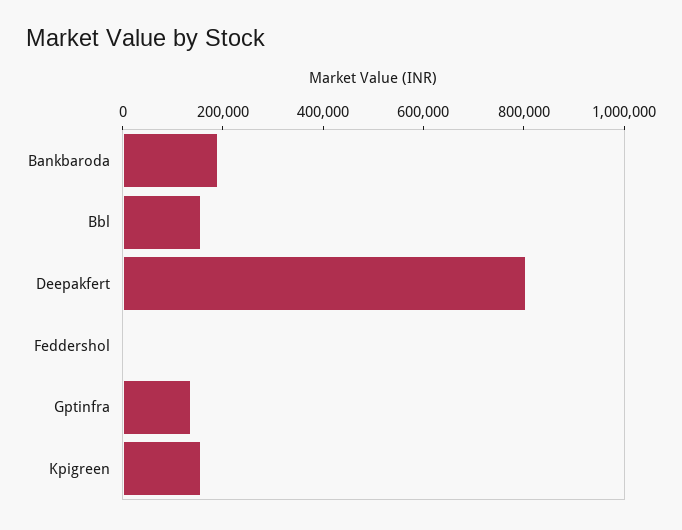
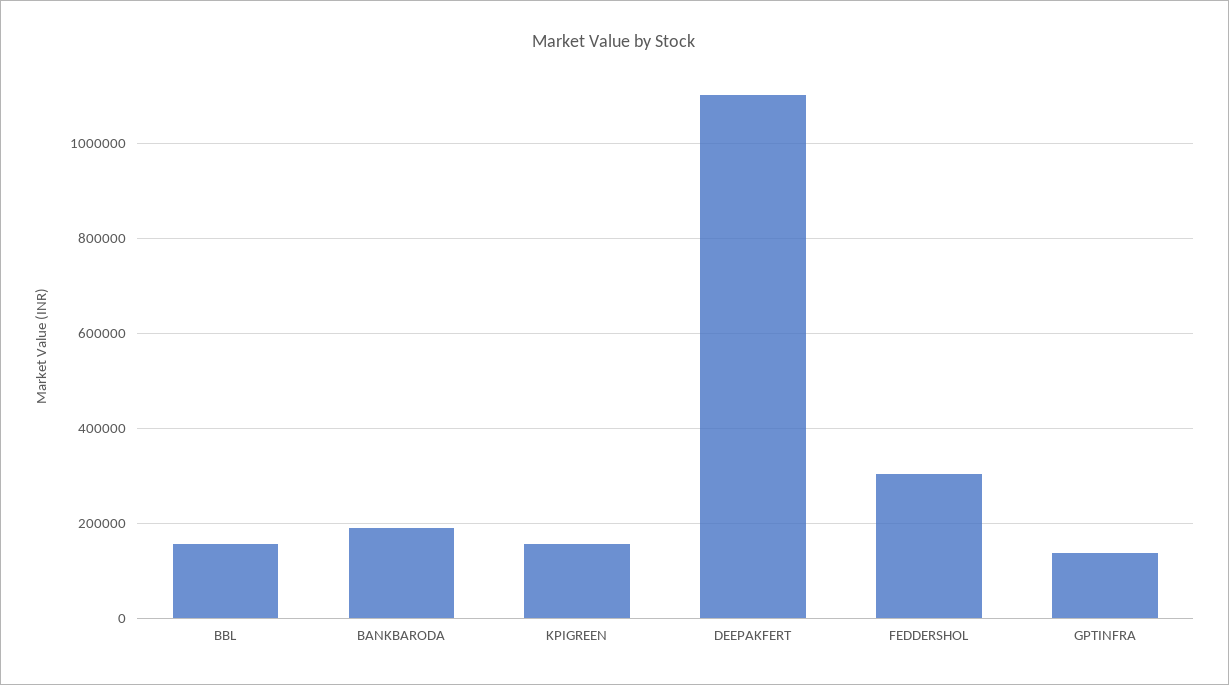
  {
    "Bankbaroda": 200000,
    "Bbl": 160000,
-   "Deepakfert": 800000,
+   "Deepakfert": 1100000,
-   "Feddershol": 0,
+   "Feddershol": 300000,
    "Gptinfra": 140000,
    "Kpigreen": 160000
  }

